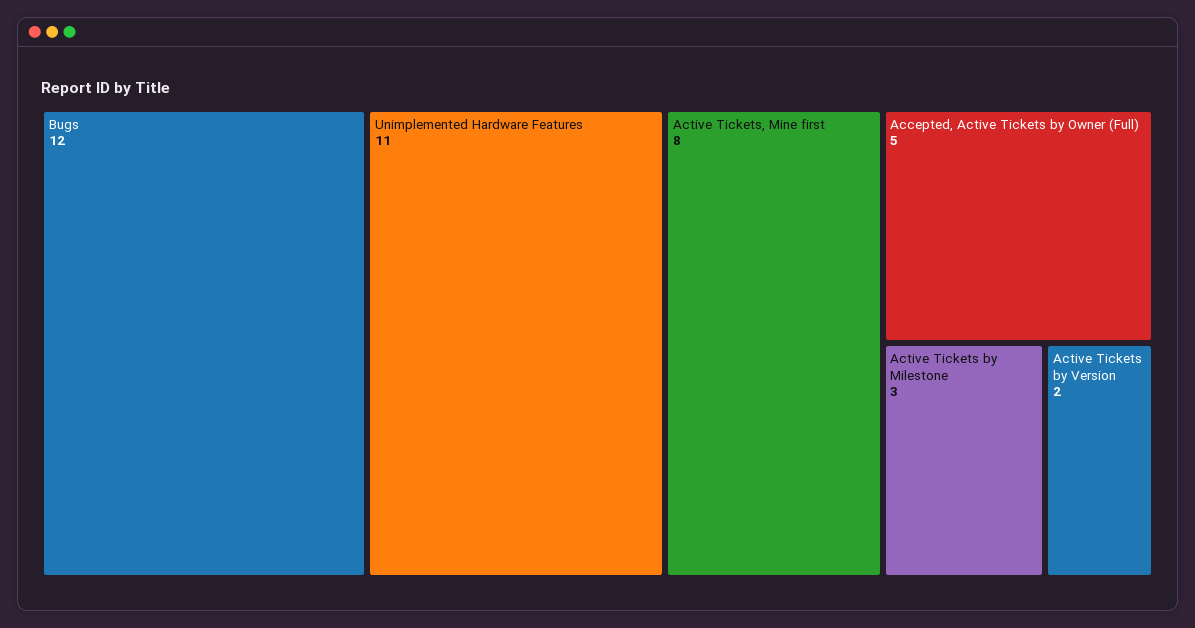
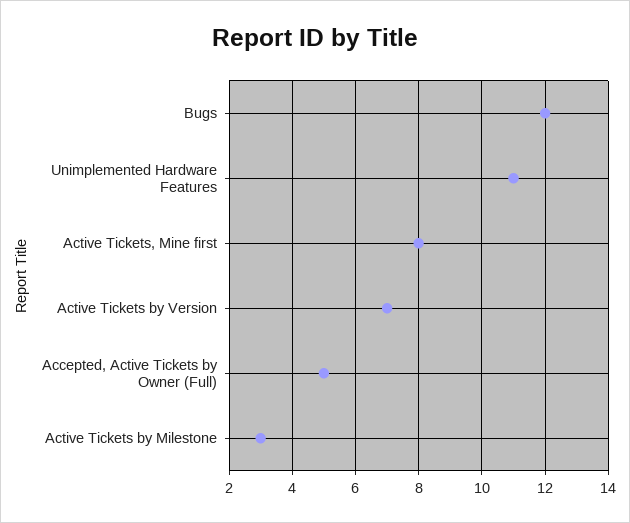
  {
    "Bugs": 12,
    "Unimplemented Hardware Features": 11,
    "Active Tickets, Mine first": 8,
    "Accepted, Active Tickets by Owner (Full)": 5,
    "Active Tickets by Milestone": 3,
-   "Active Tickets by Version": 2
+   "Active Tickets by Version": 7
  }

